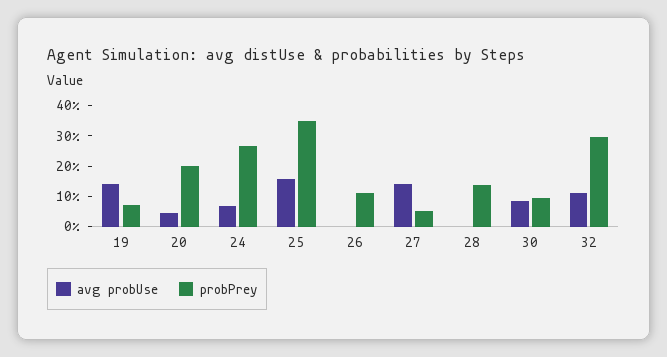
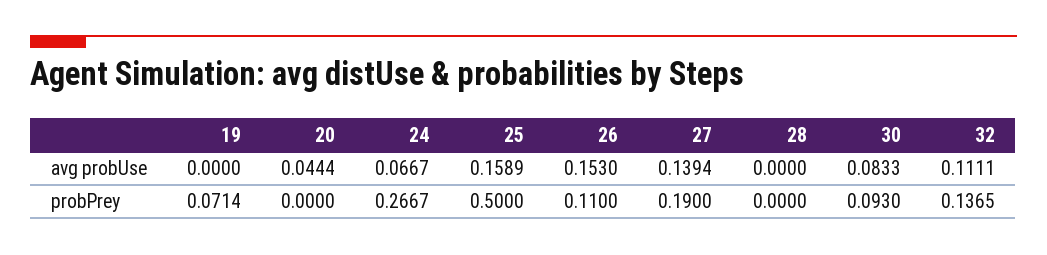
  {
    "avg probUse": {
-     "19": 0.15,
+     "19": 0,
      "20": 0.0444,
      "24": 0.0667,
      "25": 0.1589,
-     "26": 0,
+     "26": 0.153,
      "27": 0.1394,
      "28": 0,
      "30": 0.0833,
      "32": 0.1111
    },
    "probPrey": {
      "19": 0.0714,
-     "20": 0.2,
+     "20": 0,
      "24": 0.2667,
-     "25": 0.35,
+     "25": 0.5,
      "26": 0.11,
-     "27": 0.05,
+     "27": 0.19,
-     "28": 0.15,
+     "28": 0,
      "30": 0.093,
-     "32": 0.3
+     "32": 0.1365
    }
  }

